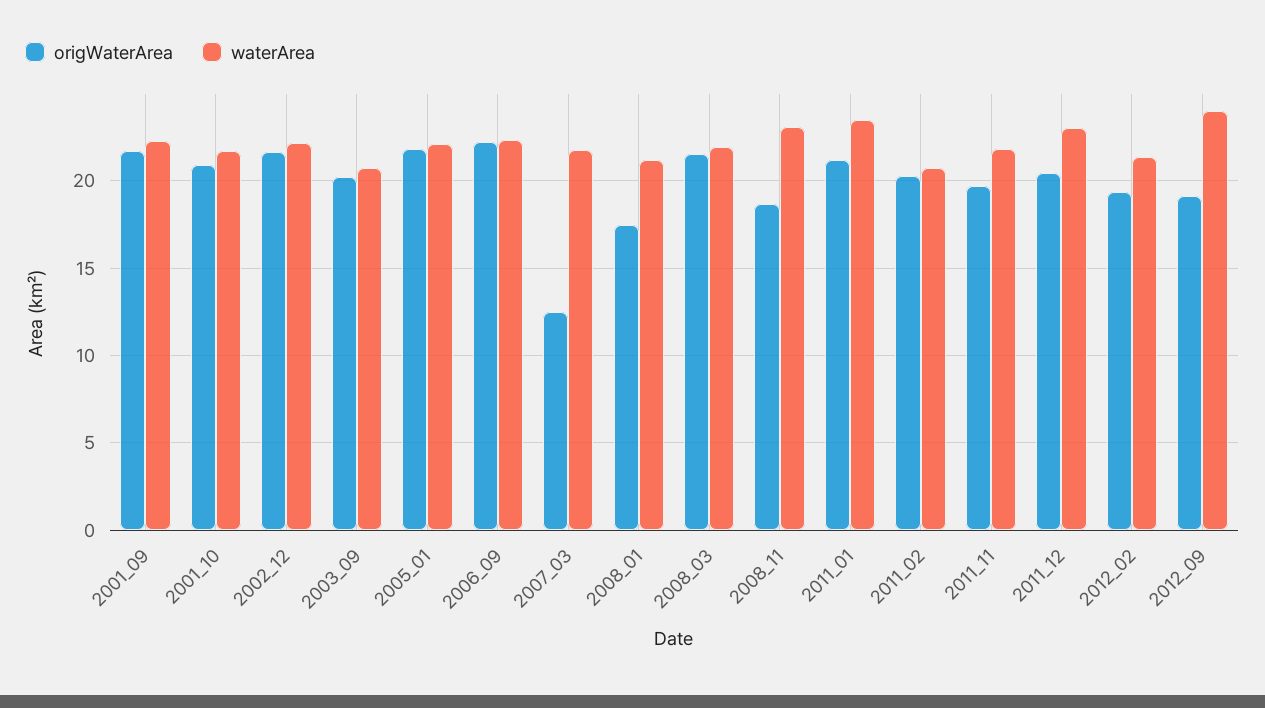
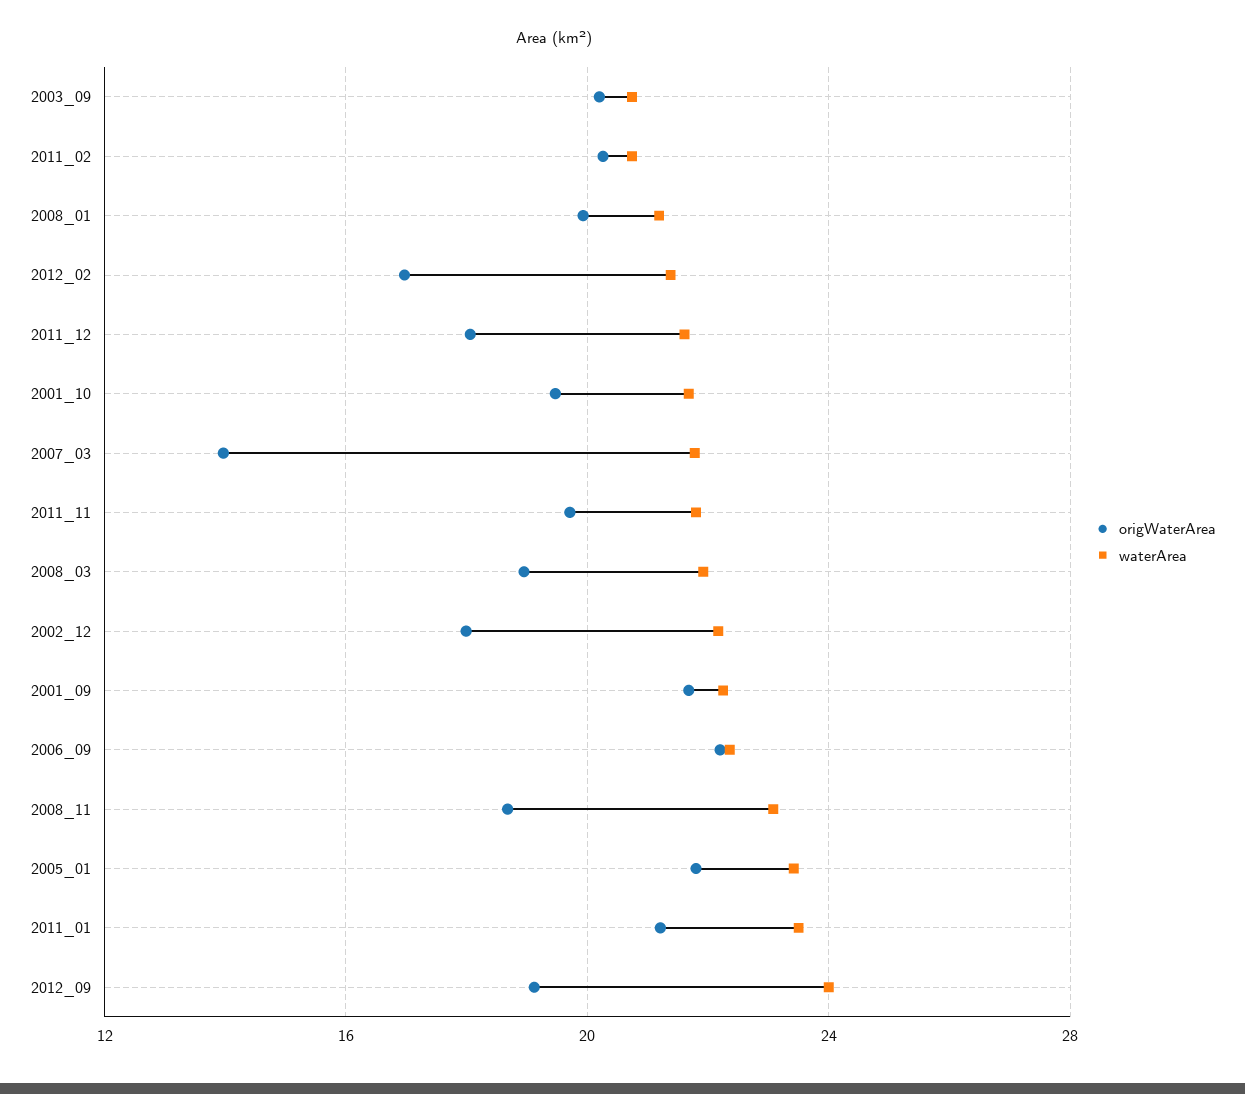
  {
    "origWaterArea": {
      "2001_09": 21.5,
-     "2001_10": 21,
+     "2001_10": 19.5,
-     "2002_12": 21.5,
+     "2002_12": 18,
      "2003_09": 20,
      "2005_01": 22,
      "2006_09": 22,
-     "2007_03": 12.5,
+     "2007_03": 14,
-     "2008_01": 17.5,
+     "2008_01": 20,
-     "2008_03": 21.5,
+     "2008_03": 19,
      "2008_11": 18.5,
      "2011_01": 21,
      "2011_02": 20.5,
      "2011_11": 19.5,
-     "2011_12": 20.5,
+     "2011_12": 18,
-     "2012_02": 19.5,
+     "2012_02": 17,
      "2012_09": 19
    },
    "waterArea": {
      "2001_09": 22.5,
      "2001_10": 21.5,
      "2002_12": 22,
      "2003_09": 20.5,
-     "2005_01": 22,
+     "2005_01": 23.5,
      "2006_09": 22.5,
      "2007_03": 22,
      "2008_01": 21,
      "2008_03": 22,
      "2008_11": 23,
      "2011_01": 23.5,
      "2011_02": 20.5,
      "2011_11": 22,
-     "2011_12": 23,
+     "2011_12": 21.5,
      "2012_02": 21.5,
      "2012_09": 24
    }
  }

